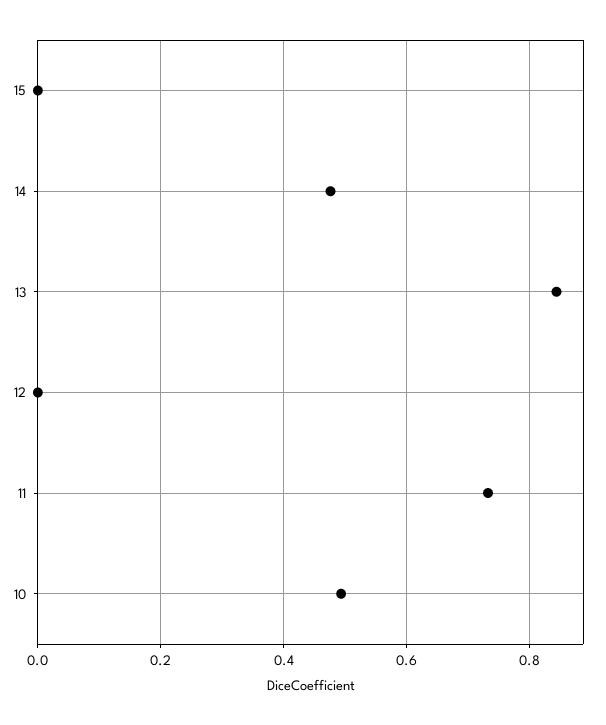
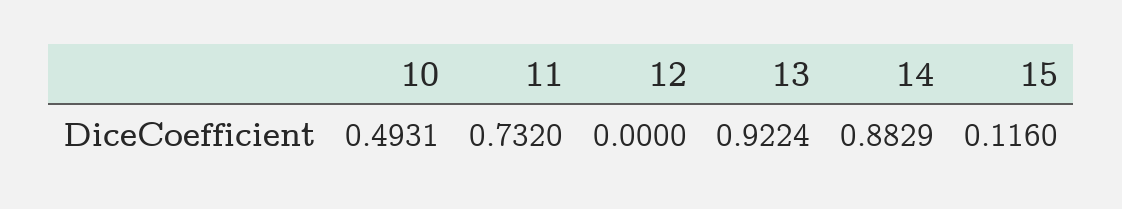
  {
-   "15": 0,
+   "15": 0.116,
-   "14": 0.48,
+   "14": 0.8829,
-   "13": 0.84,
+   "13": 0.9224,
    "12": 0,
    "11": 0.732,
    "10": 0.4931
  }

